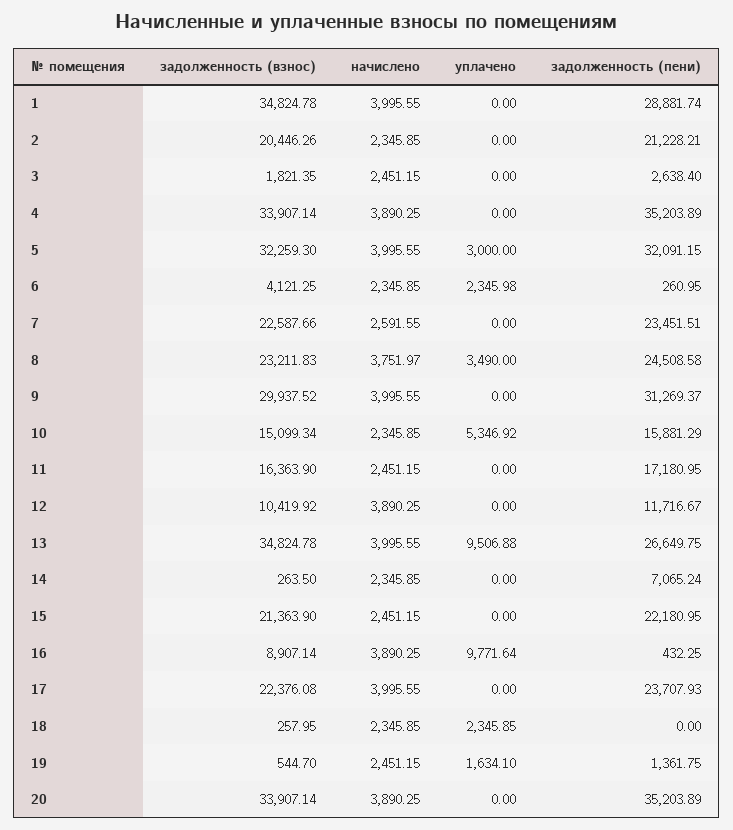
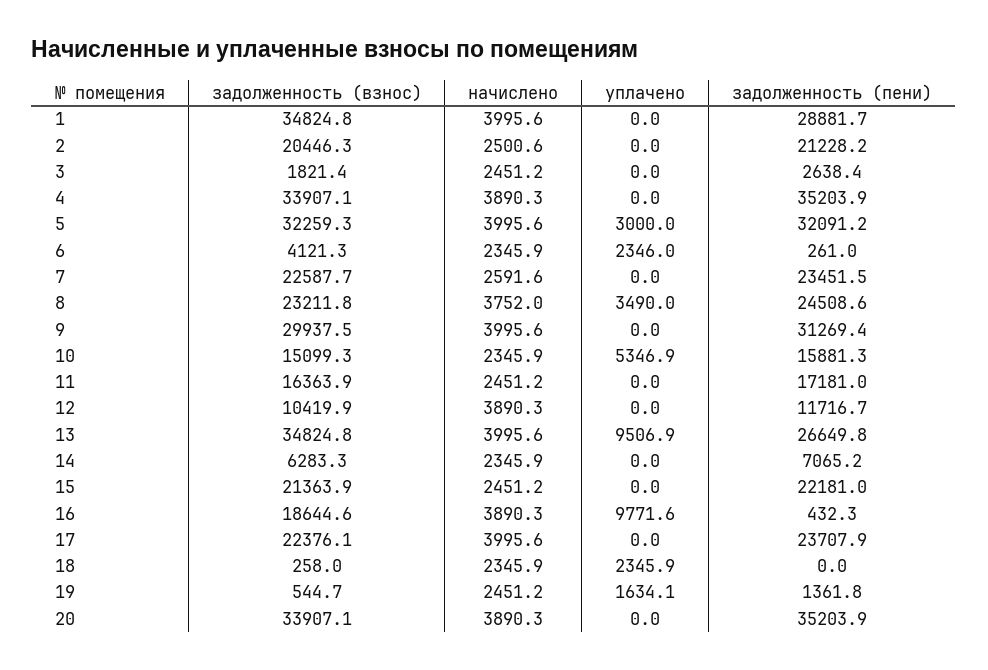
  {
    "задолженность (взнос)": {
      "1": 34824.78,
      "2": 20446.26,
      "3": 1821.35,
      "4": 33907.14,
      "5": 32259.3,
      "6": 4121.25,
      "7": 22587.66,
      "8": 23211.83,
      "9": 29937.52,
      "10": 15099.34,
      "11": 16363.9,
      "12": 10419.92,
      "13": 34824.78,
-     "14": 263.5,
+     "14": 6283.3,
      "15": 21363.9,
-     "16": 8907.14,
+     "16": 18644.6,
      "17": 22376.08,
      "18": 257.95,
      "19": 544.7,
      "20": 33907.14
    },
    "начислено": {
      "1": 3995.55,
-     "2": 2345.85,
+     "2": 2500.6,
      "3": 2451.15,
      "4": 3890.25,
      "5": 3995.55,
      "6": 2345.85,
      "7": 2591.55,
      "8": 3751.97,
      "9": 3995.55,
      "10": 2345.85,
      "11": 2451.15,
      "12": 3890.25,
      "13": 3995.55,
      "14": 2345.85,
      "15": 2451.15,
      "16": 3890.25,
      "17": 3995.55,
      "18": 2345.85,
      "19": 2451.15,
      "20": 3890.25
    },
    "уплачено": {
      "1": 0,
      "2": 0,
      "3": 0,
      "4": 0,
      "5": 3000,
      "6": 2345.98,
      "7": 0,
      "8": 3490,
      "9": 0,
      "10": 5346.92,
      "11": 0,
      "12": 0,
      "13": 9506.88,
      "14": 0,
      "15": 0,
      "16": 9771.64,
      "17": 0,
      "18": 2345.85,
      "19": 1634.1,
      "20": 0
    },
    "задолженность (пени)": {
      "1": 28881.74,
      "2": 21228.21,
      "3": 2638.4,
      "4": 35203.89,
      "5": 32091.15,
      "6": 260.95,
      "7": 23451.51,
      "8": 24508.58,
      "9": 31269.37,
      "10": 15881.29,
      "11": 17180.95,
      "12": 11716.67,
      "13": 26649.75,
      "14": 7065.24,
      "15": 22180.95,
      "16": 432.25,
      "17": 23707.93,
      "18": 0,
      "19": 1361.75,
      "20": 35203.89
    }
  }

